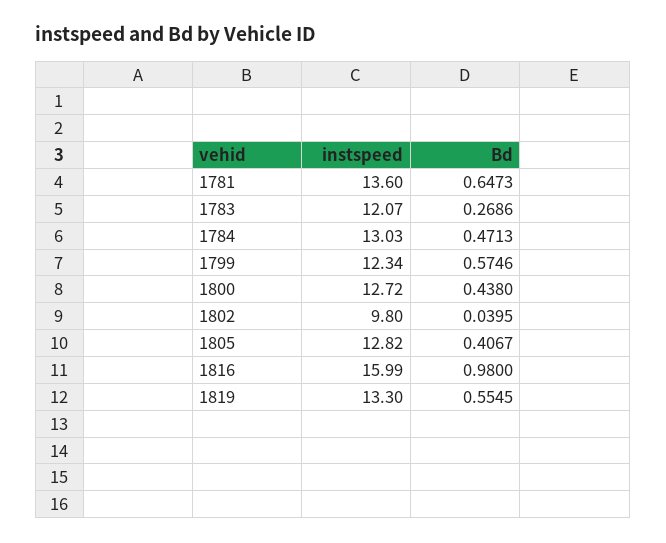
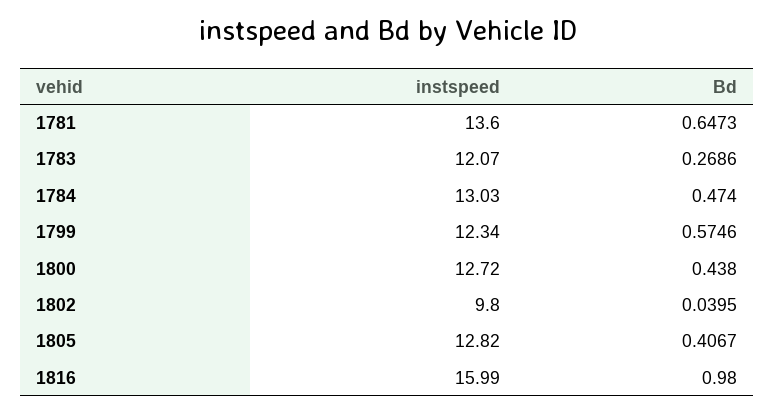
  {
    "instspeed": {
      "1781": 13.6,
      "1783": 12.07,
      "1784": 13.03,
      "1799": 12.34,
      "1800": 12.72,
      "1802": 9.8,
      "1805": 12.82,
-     "1816": 15.99,
+     "1816": 15.99
-     "1819": 13.3
    },
    "Bd": {
      "1781": 0.6473,
      "1783": 0.2686,
-     "1784": 0.4713,
+     "1784": 0.474,
      "1799": 0.5746,
      "1800": 0.438,
      "1802": 0.0395,
      "1805": 0.4067,
-     "1816": 0.98,
+     "1816": 0.98
-     "1819": 0.5545
    }
  }

